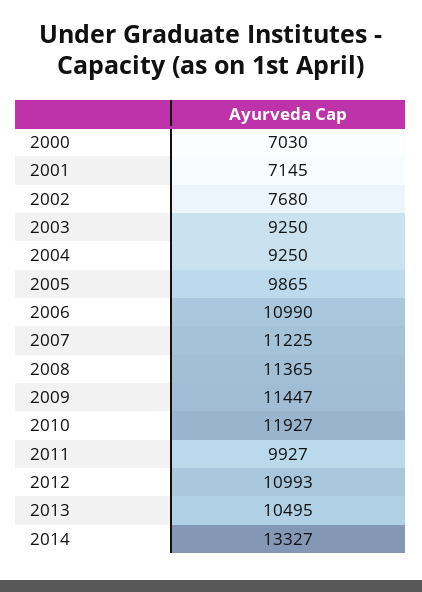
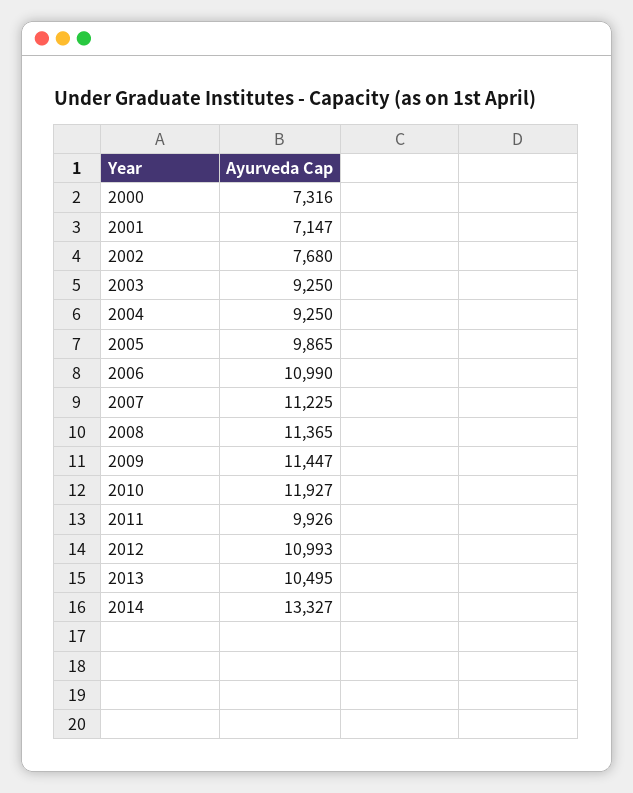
  {
-   "2000": 7030,
+   "2000": 7316,
-   "2001": 7145,
+   "2001": 7147,
    "2002": 7680,
    "2003": 9250,
    "2004": 9250,
    "2005": 9865,
    "2006": 10990,
    "2007": 11225,
    "2008": 11365,
    "2009": 11447,
    "2010": 11927,
-   "2011": 9927,
+   "2011": 9926,
    "2012": 10993,
    "2013": 10495,
    "2014": 13327
  }

